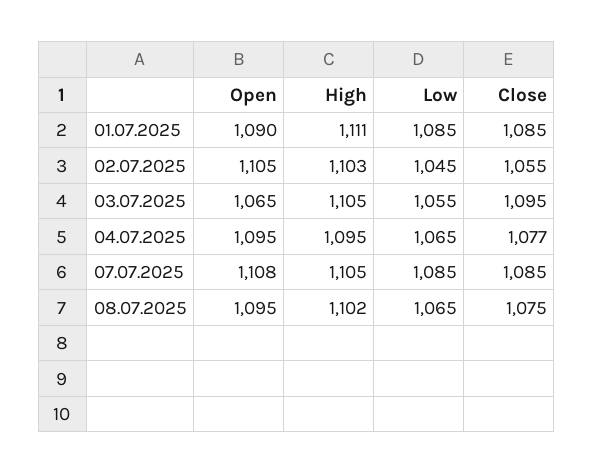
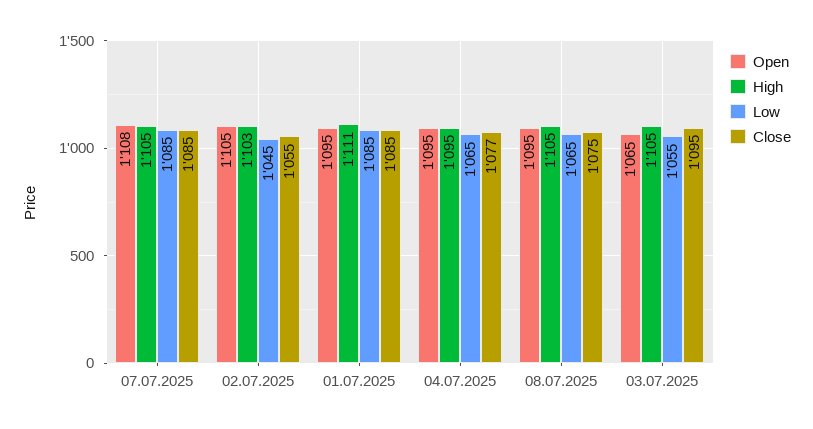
  {
    "Open": {
-     "01.07.2025": 1090,
+     "01.07.2025": 1095,
      "02.07.2025": 1105,
      "03.07.2025": 1065,
      "04.07.2025": 1095,
      "07.07.2025": 1108,
      "08.07.2025": 1095
    },
    "High": {
      "01.07.2025": 1111,
      "02.07.2025": 1103,
      "03.07.2025": 1105,
      "04.07.2025": 1095,
      "07.07.2025": 1105,
-     "08.07.2025": 1102
+     "08.07.2025": 1105
    },
    "Low": {
      "01.07.2025": 1085,
      "02.07.2025": 1045,
      "03.07.2025": 1055,
      "04.07.2025": 1065,
      "07.07.2025": 1085,
      "08.07.2025": 1065
    },
    "Close": {
      "01.07.2025": 1085,
      "02.07.2025": 1055,
      "03.07.2025": 1095,
      "04.07.2025": 1077,
      "07.07.2025": 1085,
      "08.07.2025": 1075
    }
  }

